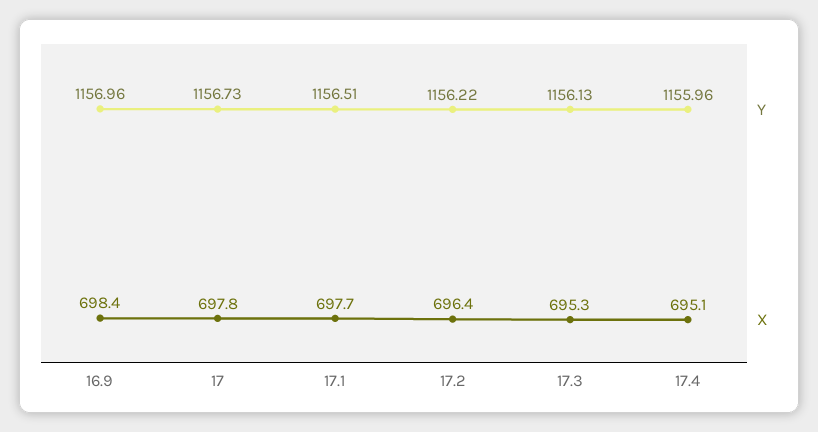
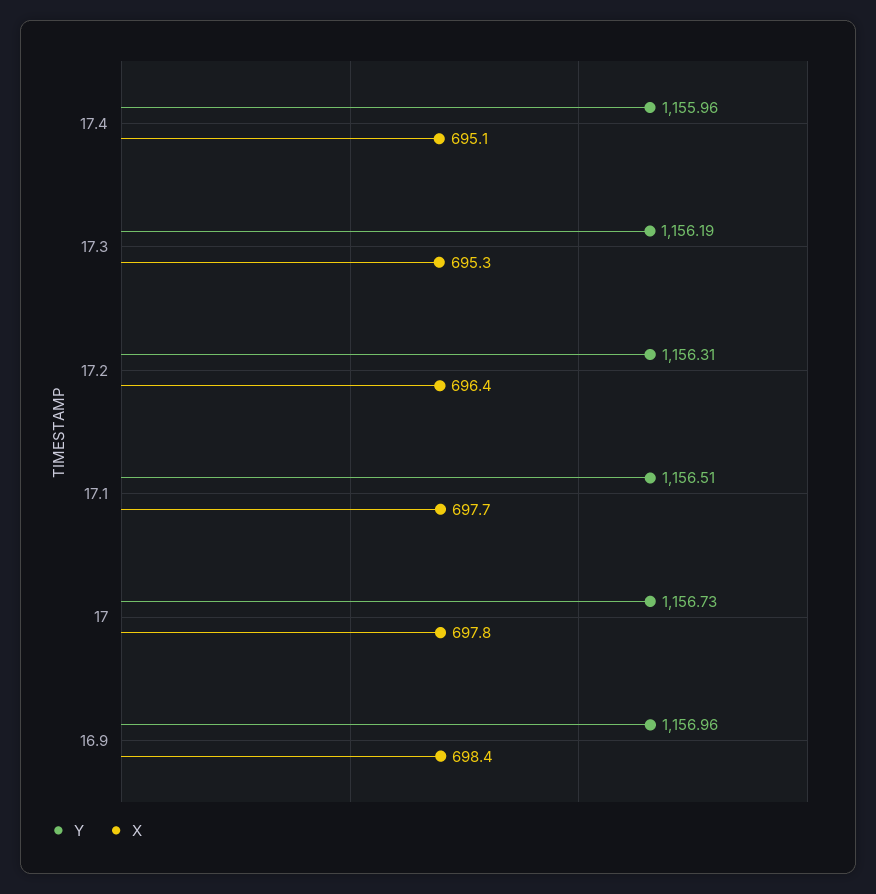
  {
    "Y": {
      "16.9": 1156.96,
      "17": 1156.73,
      "17.1": 1156.51,
-     "17.2": 1156.22,
+     "17.2": 1156.31,
-     "17.3": 1156.13,
+     "17.3": 1156.19,
      "17.4": 1155.96
    },
    "X": {
      "16.9": 698.4,
      "17": 697.8,
      "17.1": 697.7,
      "17.2": 696.4,
      "17.3": 695.3,
      "17.4": 695.1
    }
  }

